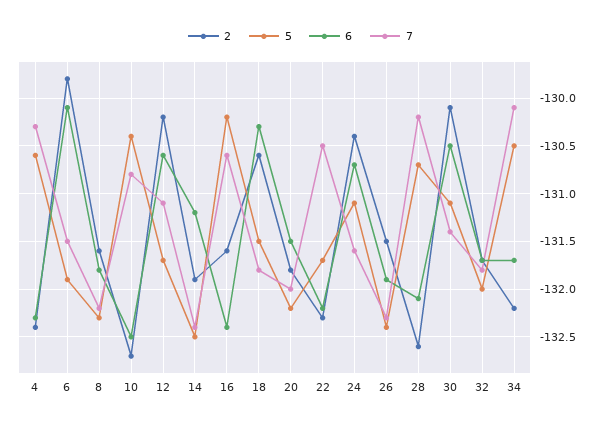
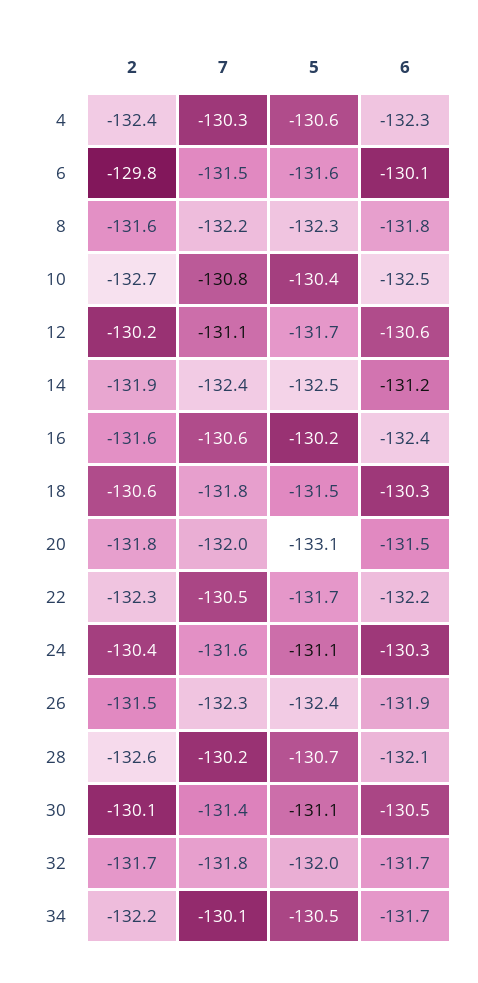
  {
    "2": {
      "4": -132.4,
      "6": -129.8,
      "8": -131.6,
      "10": -132.7,
      "12": -130.2,
      "14": -131.9,
      "16": -131.6,
      "18": -130.6,
      "20": -131.8,
      "22": -132.3,
      "24": -130.4,
      "26": -131.5,
      "28": -132.6,
      "30": -130.1,
      "32": -131.7,
      "34": -132.2
    },
    "5": {
      "4": -130.6,
-     "6": -131.9,
+     "6": -131.6,
      "8": -132.3,
      "10": -130.4,
      "12": -131.7,
      "14": -132.5,
      "16": -130.2,
      "18": -131.5,
-     "20": -132.2,
+     "20": -133.1,
      "22": -131.7,
      "24": -131.1,
      "26": -132.4,
      "28": -130.7,
      "30": -131.1,
      "32": -132,
      "34": -130.5
    },
    "6": {
      "4": -132.3,
      "6": -130.1,
      "8": -131.8,
      "10": -132.5,
      "12": -130.6,
      "14": -131.2,
      "16": -132.4,
      "18": -130.3,
      "20": -131.5,
      "22": -132.2,
-     "24": -130.7,
+     "24": -130.3,
      "26": -131.9,
      "28": -132.1,
      "30": -130.5,
      "32": -131.7,
      "34": -131.7
    },
    "7": {
      "4": -130.3,
      "6": -131.5,
      "8": -132.2,
      "10": -130.8,
      "12": -131.1,
      "14": -132.4,
      "16": -130.6,
      "18": -131.8,
      "20": -132,
      "22": -130.5,
      "24": -131.6,
      "26": -132.3,
      "28": -130.2,
      "30": -131.4,
      "32": -131.8,
      "34": -130.1
    }
  }

